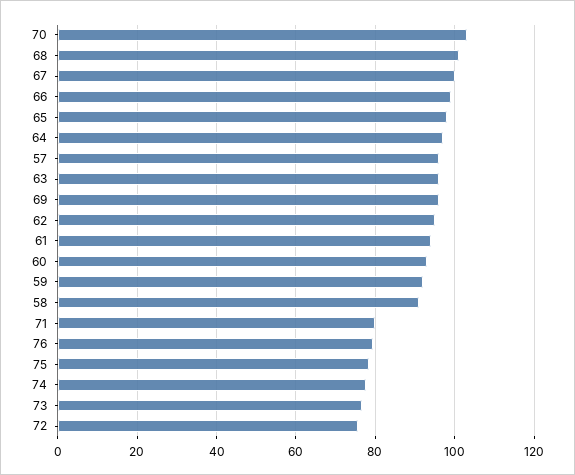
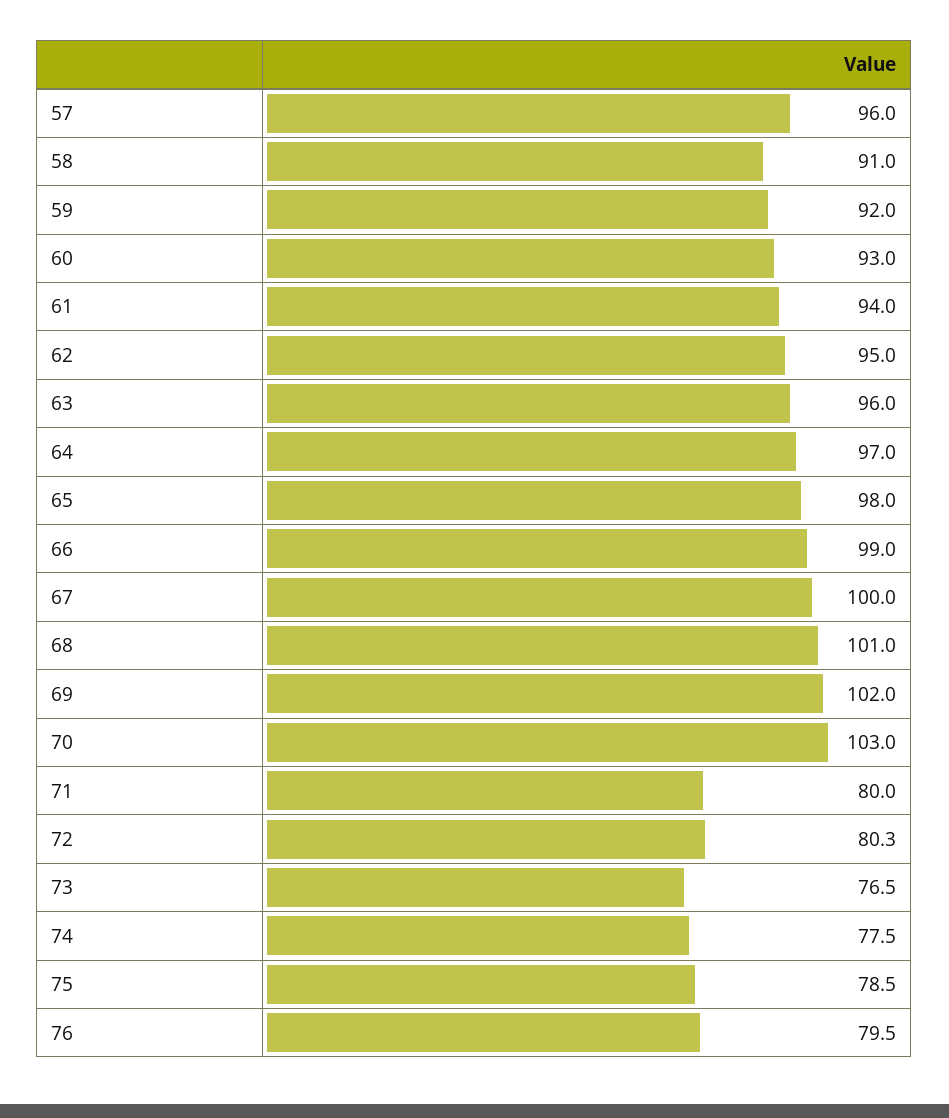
  {
    "70": 103,
    "68": 101,
    "67": 100,
    "66": 99,
    "65": 98,
    "64": 97,
    "57": 96,
    "63": 96,
-   "69": 96,
+   "69": 102,
    "62": 95,
    "61": 94,
    "60": 93,
    "59": 92,
    "58": 91,
    "71": 80,
    "76": 79.5,
    "75": 78.5,
    "74": 77.5,
    "73": 76.5,
-   "72": 76
+   "72": 80.3
  }

